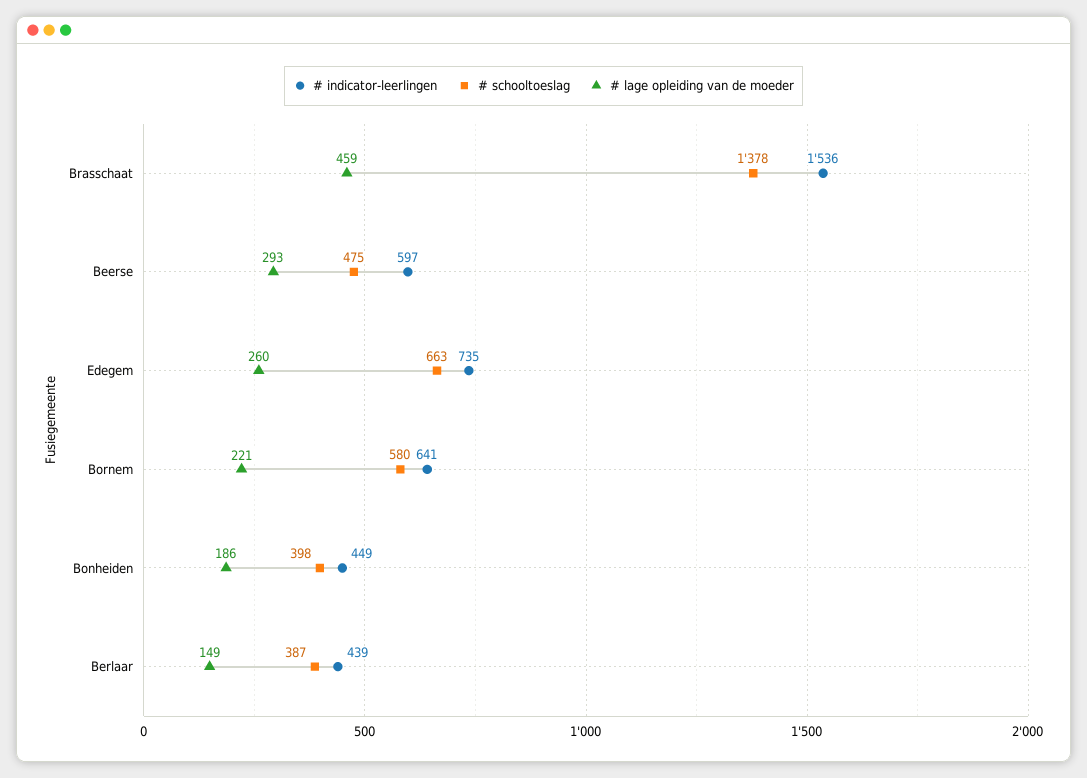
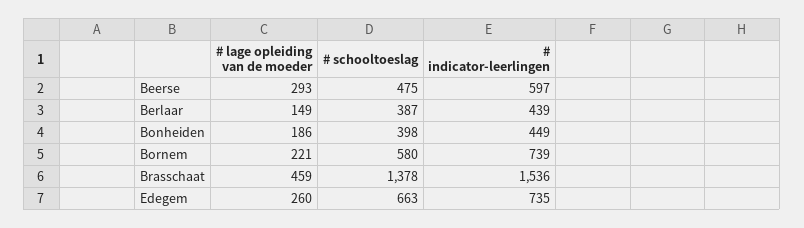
  {
    "# indicator-leerlingen": {
      "Brasschaat": 1536,
      "Beerse": 597,
      "Edegem": 735,
-     "Bornem": 641,
+     "Bornem": 739,
      "Bonheiden": 449,
      "Berlaar": 439
    },
    "# schooltoeslag": {
      "Brasschaat": 1378,
      "Beerse": 475,
      "Edegem": 663,
      "Bornem": 580,
      "Bonheiden": 398,
      "Berlaar": 387
    },
    "# lage opleiding van de moeder": {
      "Brasschaat": 459,
      "Beerse": 293,
      "Edegem": 260,
      "Bornem": 221,
      "Bonheiden": 186,
      "Berlaar": 149
    }
  }

